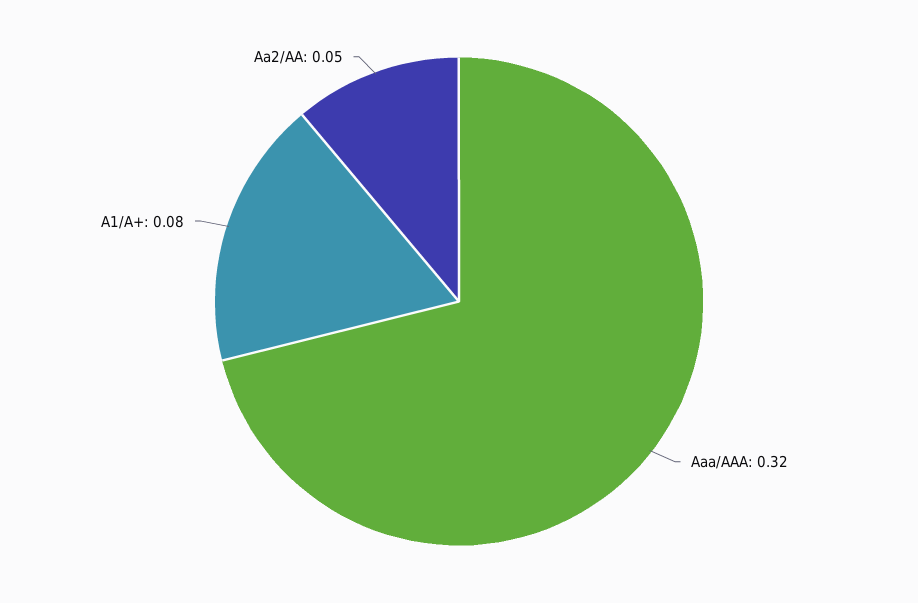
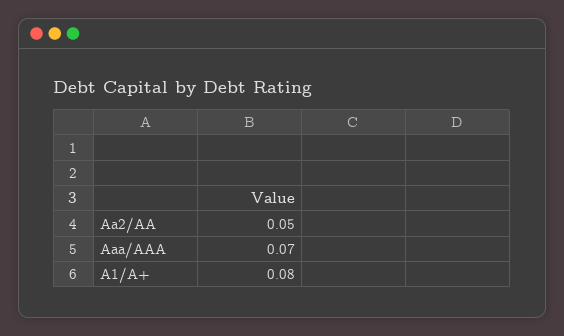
  {
-   "Aaa/AAA": 0.32,
+   "Aaa/AAA": 0.07,
    "A1/A+": 0.08,
    "Aa2/AA": 0.05
  }

